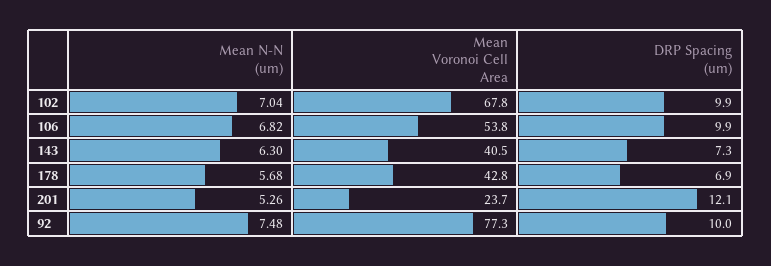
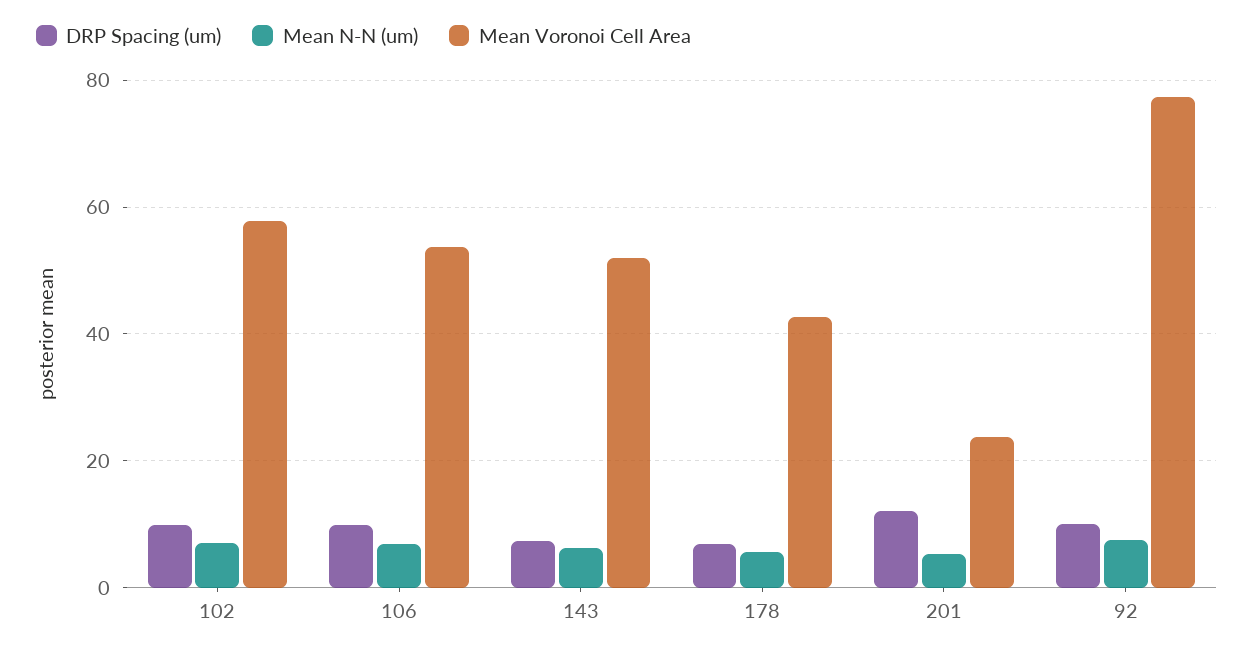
  {
    "Mean N-N (um)": {
      "102": 7.04,
      "106": 6.82,
      "143": 6.3,
      "178": 5.68,
      "201": 5.26,
      "92": 7.48
    },
    "Mean Voronoi Cell Area": {
-     "102": 67.8,
+     "102": 58,
      "106": 53.8,
-     "143": 40.5,
+     "143": 52,
      "178": 42.8,
      "201": 23.7,
      "92": 77.3
    },
    "DRP Spacing (um)": {
      "102": 9.9,
      "106": 9.9,
      "143": 7.3,
      "178": 6.9,
      "201": 12.1,
      "92": 10
    }
  }

